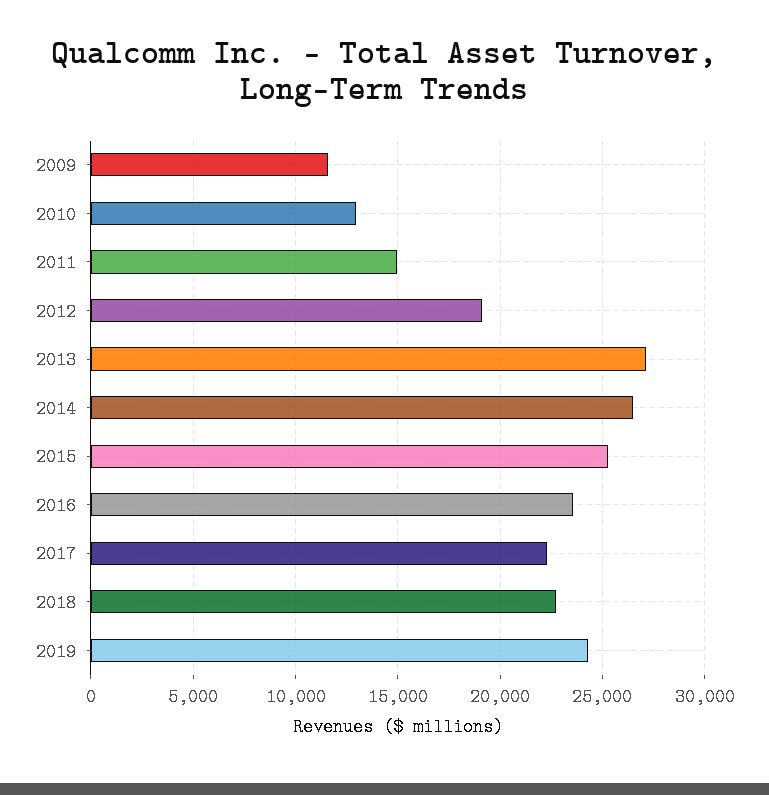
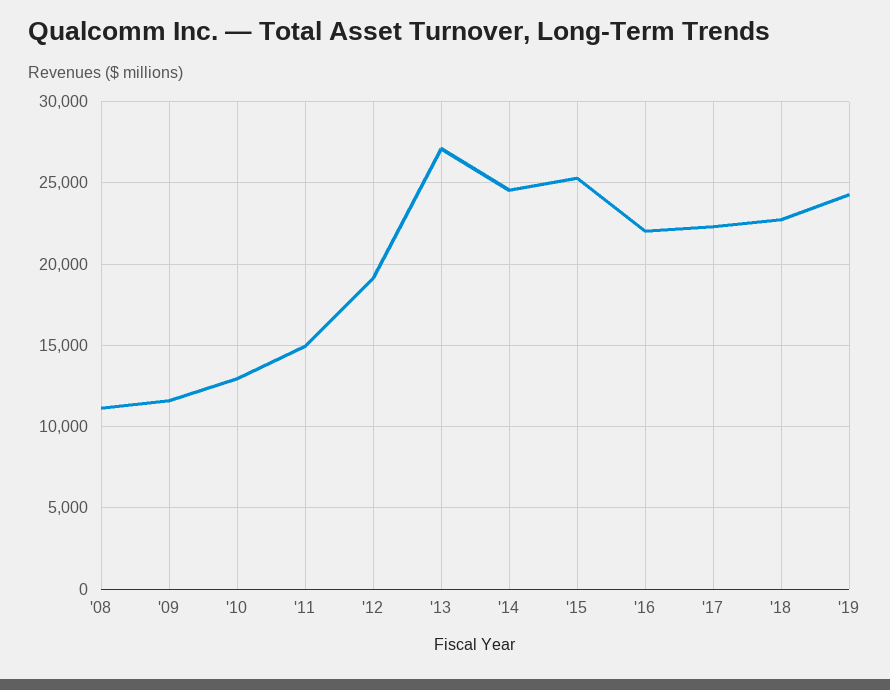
  {
    "2009": 11500,
    "2010": 13000,
    "2011": 15000,
    "2012": 19000,
    "2013": 27000,
-   "2014": 26500,
+   "2014": 24500,
    "2015": 25500,
-   "2016": 23500,
+   "2016": 22000,
    "2017": 22500,
    "2018": 22500,
-   "2019": 24500
+   "2019": 24500,
+   "'08": 11000
  }

